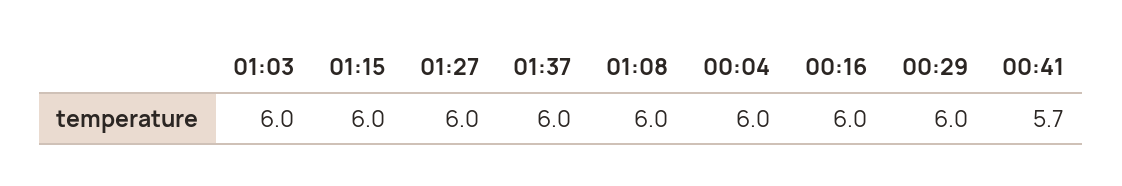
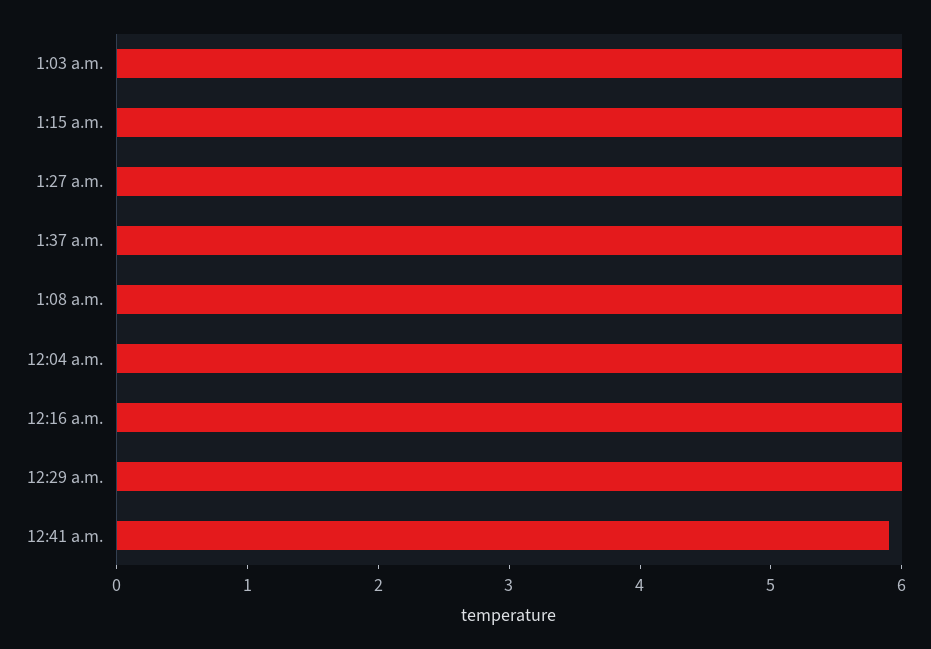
  {
    "01:03": 6,
    "01:15": 6,
    "01:27": 6,
    "01:37": 6,
    "01:08": 6,
    "00:04": 6,
    "00:16": 6,
    "00:29": 6,
-   "00:41": 5.7
+   "00:41": 5.9
  }

